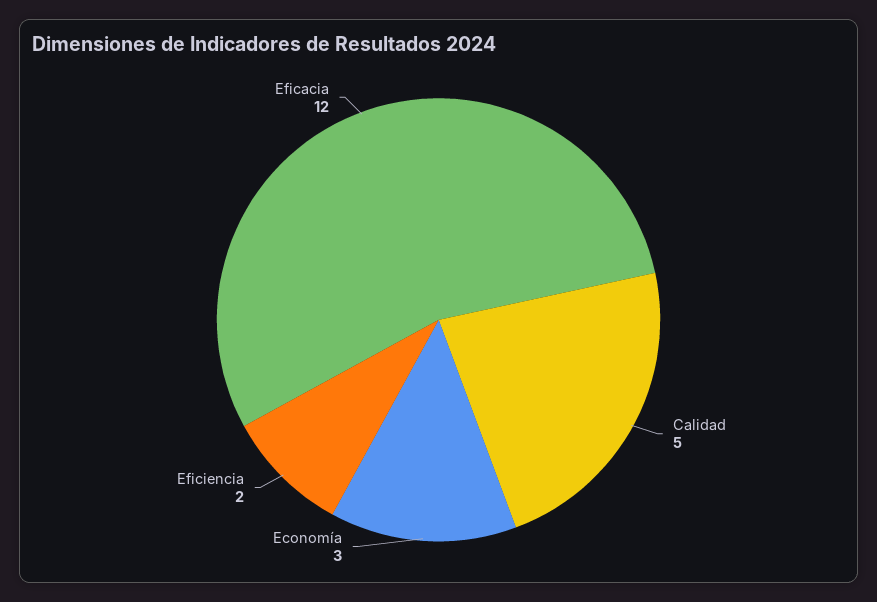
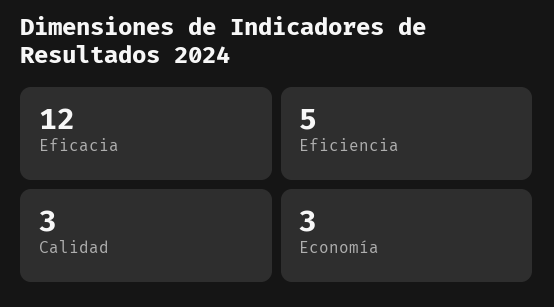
  {
-   "Calidad": 5,
+   "Calidad": 3,
    "Economía": 3,
-   "Eficiencia": 2,
+   "Eficiencia": 5,
    "Eficacia": 12
  }

